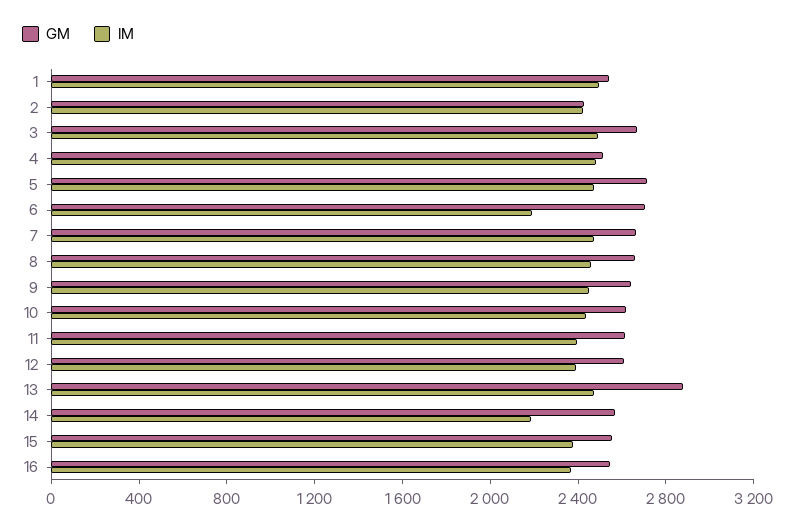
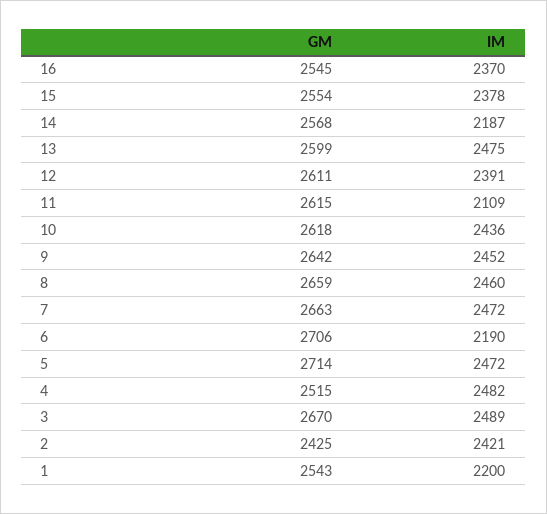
  {
    "GM": {
      "1": 2543,
      "2": 2425,
      "3": 2670,
      "4": 2515,
      "5": 2714,
      "6": 2706,
      "7": 2663,
      "8": 2659,
      "9": 2642,
      "10": 2618,
      "11": 2615,
      "12": 2611,
-     "13": 2900,
+     "13": 2599,
      "14": 2568,
      "15": 2554,
      "16": 2545
    },
    "IM": {
-     "1": 2500,
+     "1": 2200,
      "2": 2421,
      "3": 2489,
      "4": 2482,
      "5": 2472,
      "6": 2190,
      "7": 2472,
      "8": 2460,
      "9": 2452,
      "10": 2436,
-     "11": 2400,
+     "11": 2109,
      "12": 2391,
      "13": 2475,
      "14": 2187,
      "15": 2378,
      "16": 2370
    }
  }

